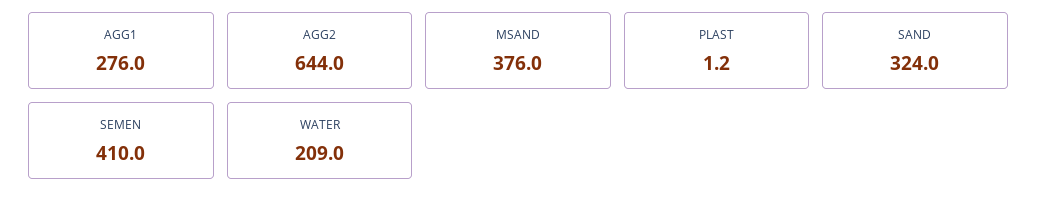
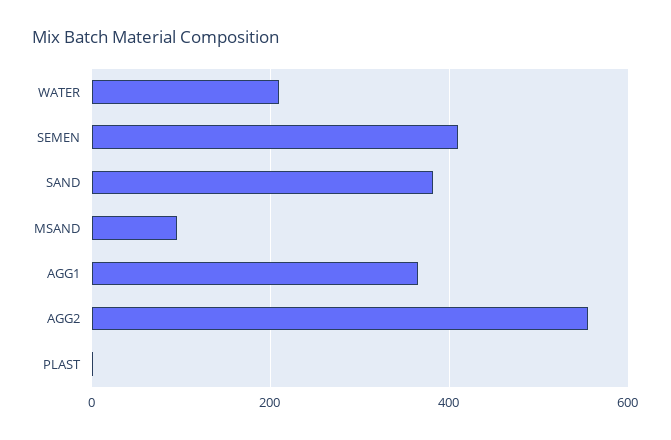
  {
-   "AGG1": 276,
+   "AGG1": 360,
-   "AGG2": 644,
+   "AGG2": 560,
-   "MSAND": 376,
+   "MSAND": 100,
    "PLAST": 1.2,
-   "SAND": 324,
+   "SAND": 380,
    "SEMEN": 410,
    "WATER": 209
  }

